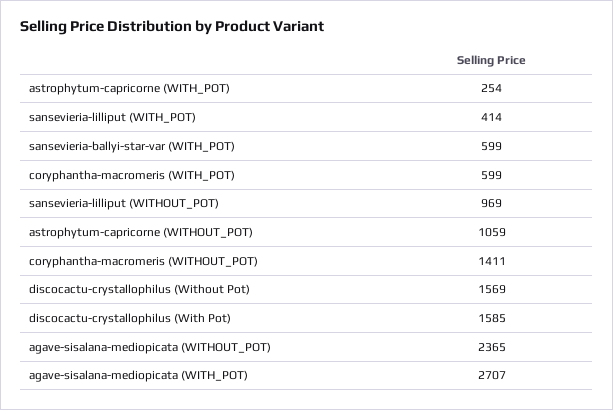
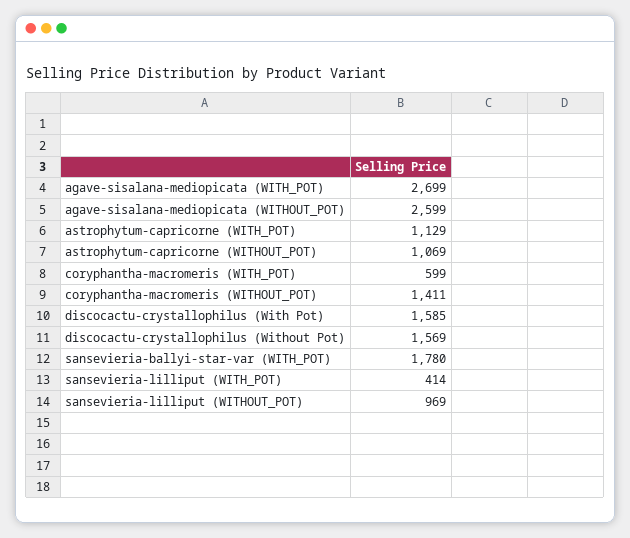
  {
-   "astrophytum-capricorne (WITH_POT)": 254,
+   "astrophytum-capricorne (WITH_POT)": 1129,
    "sansevieria-lilliput (WITH_POT)": 414,
-   "sansevieria-ballyi-star-var (WITH_POT)": 599,
+   "sansevieria-ballyi-star-var (WITH_POT)": 1780,
    "coryphantha-macromeris (WITH_POT)": 599,
    "sansevieria-lilliput (WITHOUT_POT)": 969,
-   "astrophytum-capricorne (WITHOUT_POT)": 1059,
+   "astrophytum-capricorne (WITHOUT_POT)": 1069,
    "coryphantha-macromeris (WITHOUT_POT)": 1411,
    "discocactu-crystallophilus (Without Pot)": 1569,
    "discocactu-crystallophilus (With Pot)": 1585,
-   "agave-sisalana-mediopicata (WITHOUT_POT)": 2365,
+   "agave-sisalana-mediopicata (WITHOUT_POT)": 2599,
-   "agave-sisalana-mediopicata (WITH_POT)": 2707
+   "agave-sisalana-mediopicata (WITH_POT)": 2699
  }

